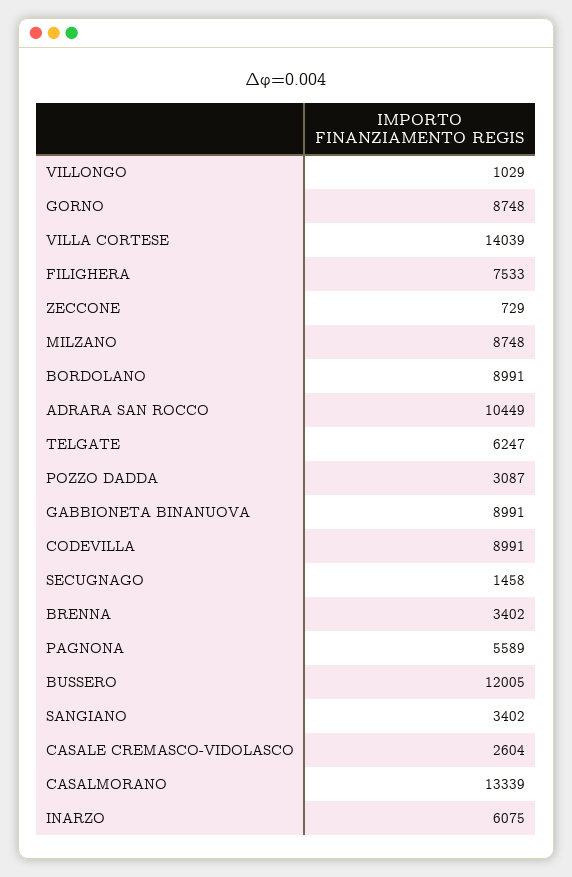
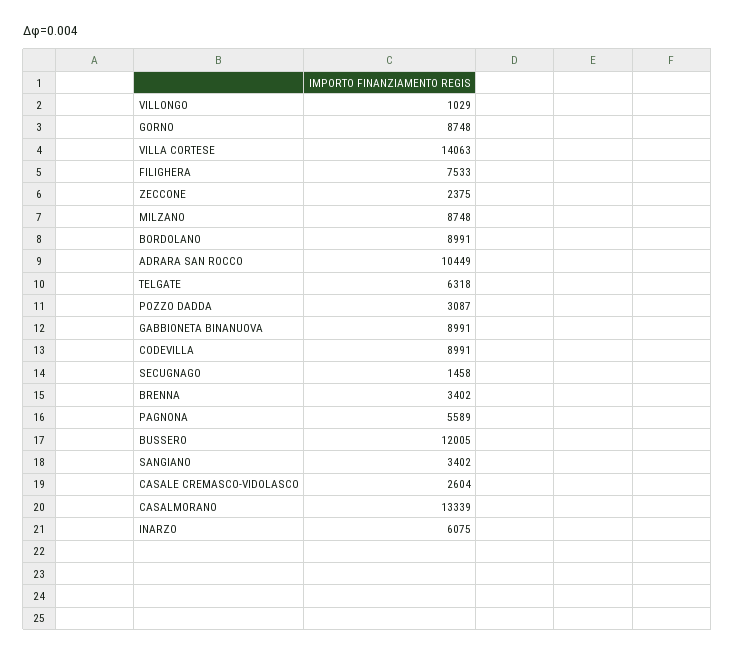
  {
    "VILLONGO": 1029,
    "GORNO": 8748,
-   "VILLA CORTESE": 14039,
+   "VILLA CORTESE": 14063,
    "FILIGHERA": 7533,
-   "ZECCONE": 729,
+   "ZECCONE": 2375,
    "MILZANO": 8748,
    "BORDOLANO": 8991,
    "ADRARA SAN ROCCO": 10449,
-   "TELGATE": 6247,
+   "TELGATE": 6318,
    "POZZO DADDA": 3087,
    "GABBIONETA BINANUOVA": 8991,
    "CODEVILLA": 8991,
    "SECUGNAGO": 1458,
    "BRENNA": 3402,
    "PAGNONA": 5589,
    "BUSSERO": 12005,
    "SANGIANO": 3402,
    "CASALE CREMASCO-VIDOLASCO": 2604,
    "CASALMORANO": 13339,
    "INARZO": 6075
  }

